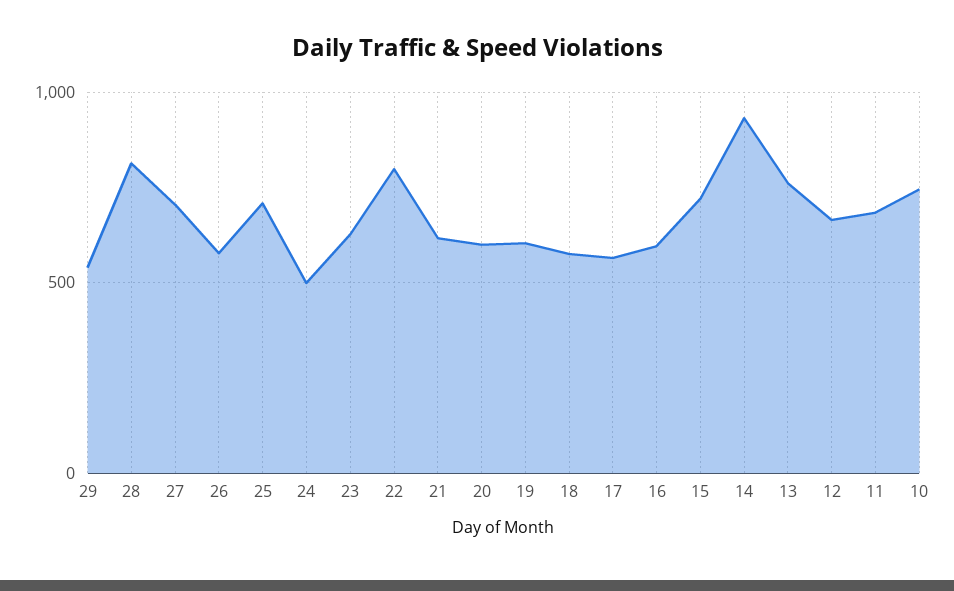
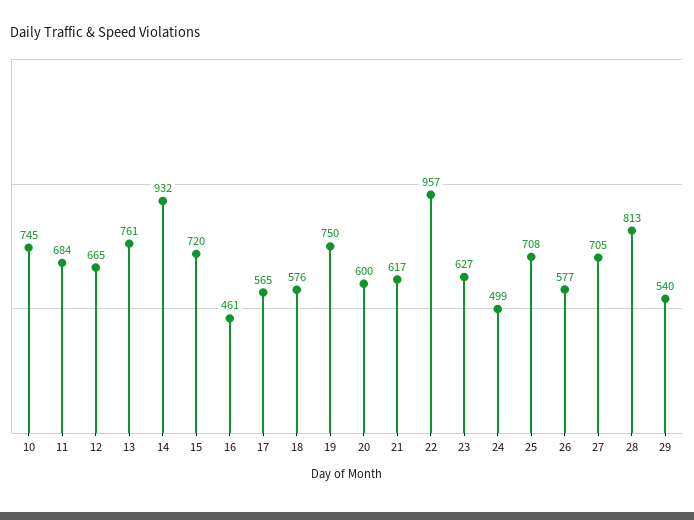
  {
    "29": 540,
    "28": 813,
    "27": 705,
    "26": 577,
    "25": 708,
    "24": 499,
    "23": 627,
-   "22": 800,
+   "22": 957,
    "21": 617,
    "20": 600,
-   "19": 600,
+   "19": 750,
    "18": 576,
    "17": 565,
-   "16": 600,
+   "16": 461,
    "15": 720,
    "14": 932,
    "13": 761,
    "12": 665,
    "11": 684,
    "10": 745
  }

